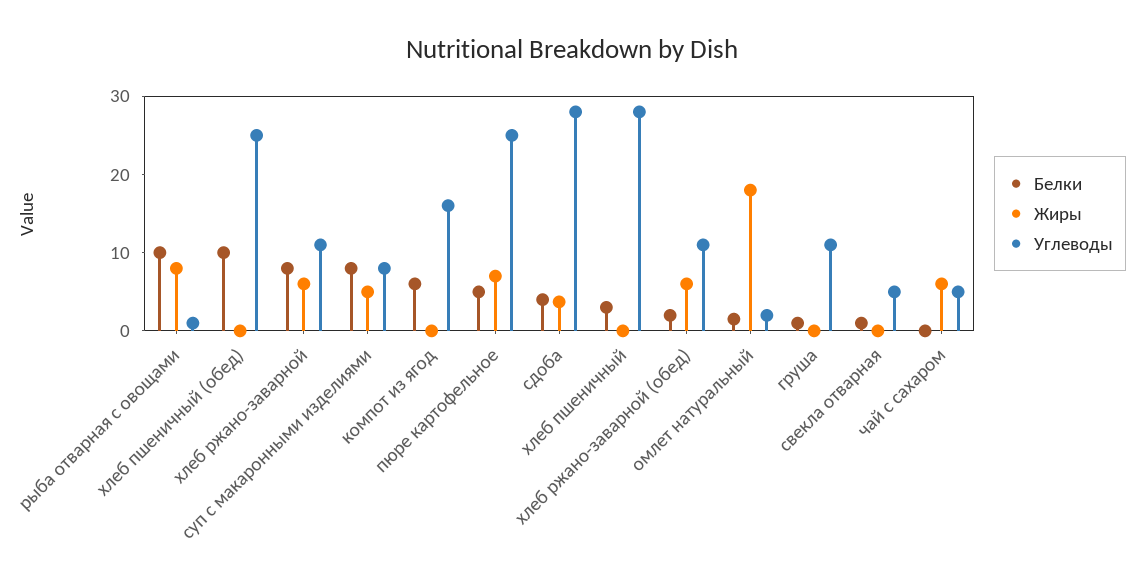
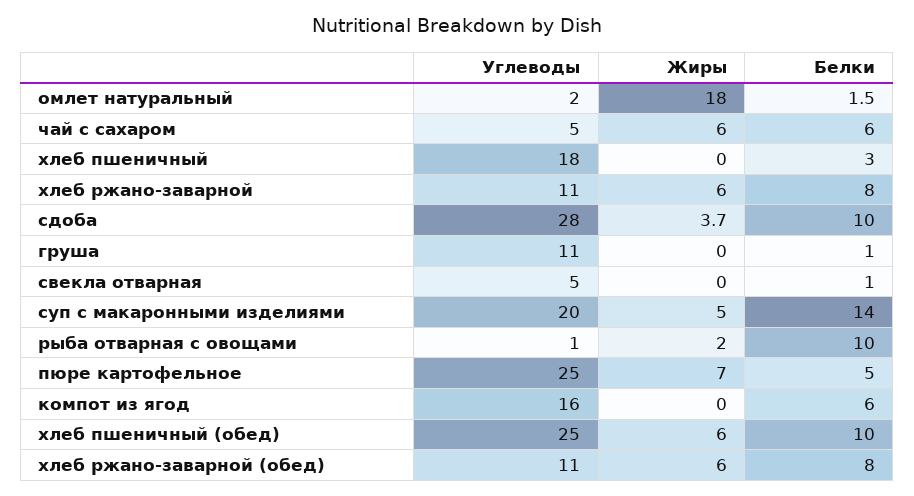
  {
    "Белки": {
      "рыба отварная с овощами": 10,
      "хлеб пшеничный (обед)": 10,
      "хлеб ржано-заварной": 8,
-     "суп с макаронными изделиями": 8,
+     "суп с макаронными изделиями": 14,
      "компот из ягод": 6,
      "пюре картофельное": 5,
-     "сдоба": 4,
+     "сдоба": 10,
      "хлеб пшеничный": 3,
-     "хлеб ржано-заварной (обед)": 2,
+     "хлеб ржано-заварной (обед)": 8,
      "омлет натуральный": 1.5,
      "груша": 1,
      "свекла отварная": 1,
-     "чай с сахаром": 0
+     "чай с сахаром": 6
    },
    "Жиры": {
-     "рыба отварная с овощами": 8,
+     "рыба отварная с овощами": 2,
-     "хлеб пшеничный (обед)": 0,
+     "хлеб пшеничный (обед)": 6,
      "хлеб ржано-заварной": 6,
      "суп с макаронными изделиями": 5,
      "компот из ягод": 0,
      "пюре картофельное": 7,
      "сдоба": 3.7,
      "хлеб пшеничный": 0,
      "хлеб ржано-заварной (обед)": 6,
      "омлет натуральный": 18,
      "груша": 0,
      "свекла отварная": 0,
      "чай с сахаром": 6
    },
    "Углеводы": {
      "рыба отварная с овощами": 1,
      "хлеб пшеничный (обед)": 25,
      "хлеб ржано-заварной": 11,
-     "суп с макаронными изделиями": 8,
+     "суп с макаронными изделиями": 20,
      "компот из ягод": 16,
      "пюре картофельное": 25,
      "сдоба": 28,
-     "хлеб пшеничный": 28,
+     "хлеб пшеничный": 18,
      "хлеб ржано-заварной (обед)": 11,
      "омлет натуральный": 2,
      "груша": 11,
      "свекла отварная": 5,
      "чай с сахаром": 5
    }
  }

